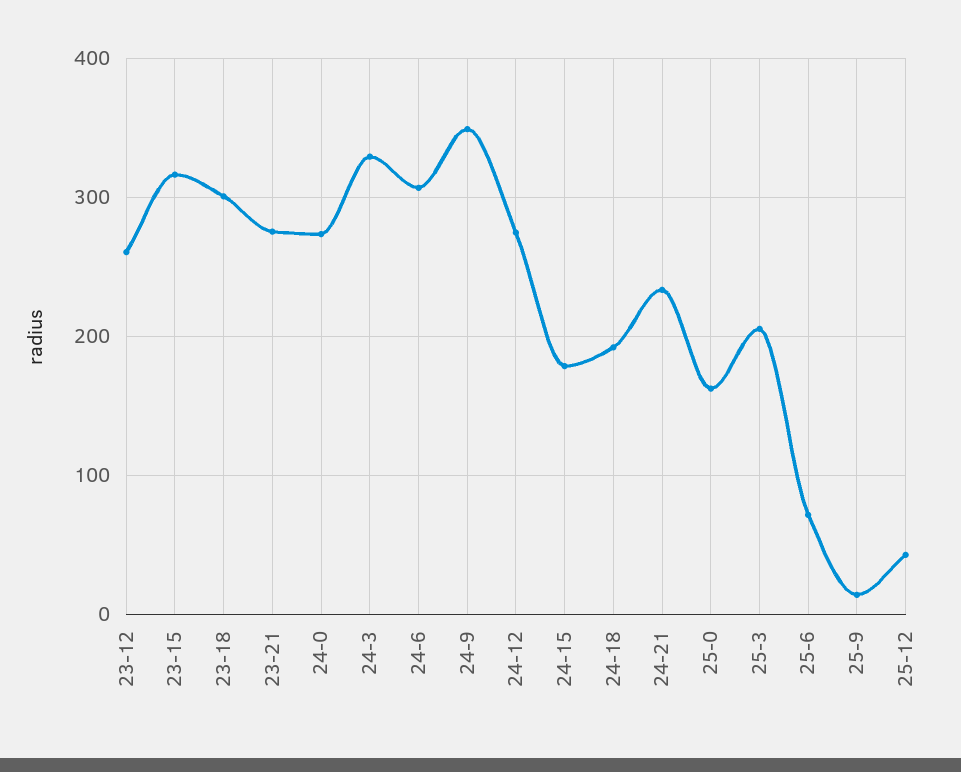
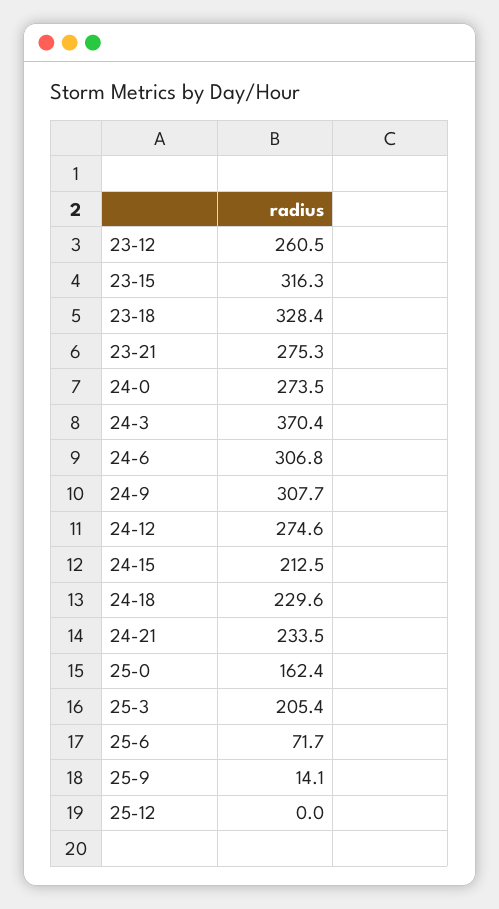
  {
    "23-12": 260.5,
    "23-15": 316.3,
-   "23-18": 300,
+   "23-18": 328.4,
    "23-21": 275.3,
    "24-0": 273.5,
-   "24-3": 330,
+   "24-3": 370.4,
    "24-6": 306.8,
-   "24-9": 350,
+   "24-9": 307.7,
    "24-12": 274.6,
-   "24-15": 180,
+   "24-15": 212.5,
-   "24-18": 190,
+   "24-18": 229.6,
    "24-21": 233.5,
    "25-0": 162.4,
    "25-3": 205.4,
    "25-6": 71.7,
    "25-9": 14.1,
-   "25-12": 40
+   "25-12": 0
  }

